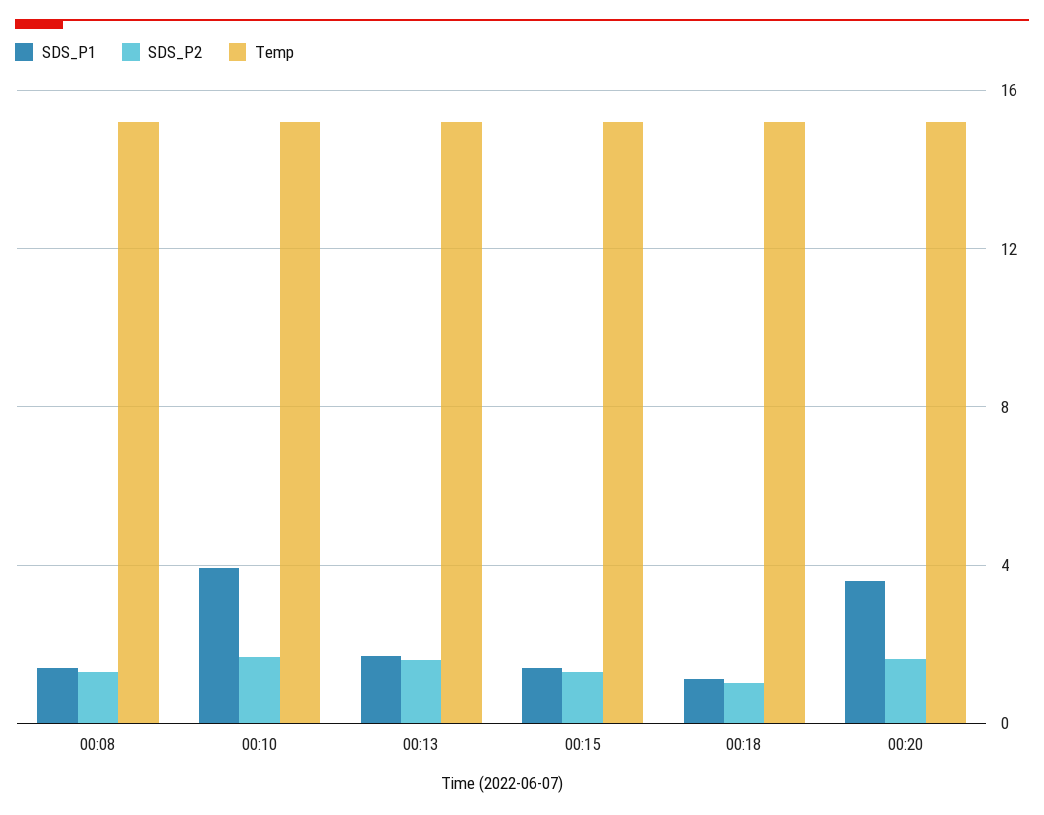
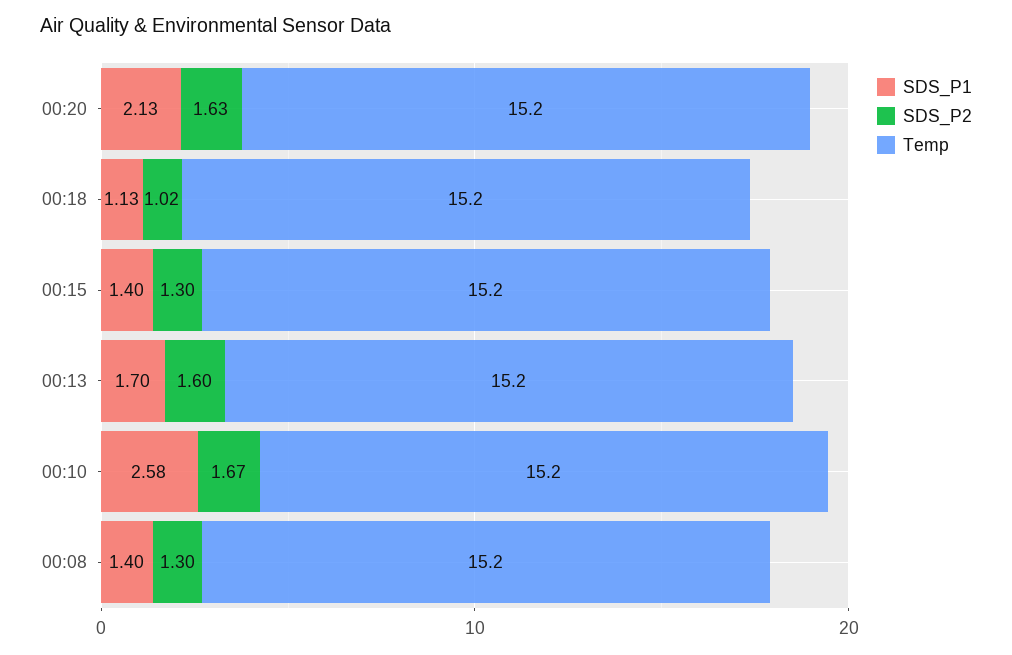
  {
    "SDS_P1": {
      "00:08": 1.4,
-     "00:10": 4,
+     "00:10": 2.58,
      "00:13": 1.7,
      "00:15": 1.4,
      "00:18": 1.13,
-     "00:20": 3.5
+     "00:20": 2.13
    },
    "SDS_P2": {
      "00:08": 1.3,
      "00:10": 1.67,
      "00:13": 1.6,
      "00:15": 1.3,
      "00:18": 1.02,
      "00:20": 1.63
    },
    "Temp": {
      "00:08": 15.2,
      "00:10": 15.2,
      "00:13": 15.2,
      "00:15": 15.2,
      "00:18": 15.2,
      "00:20": 15.2
    }
  }

